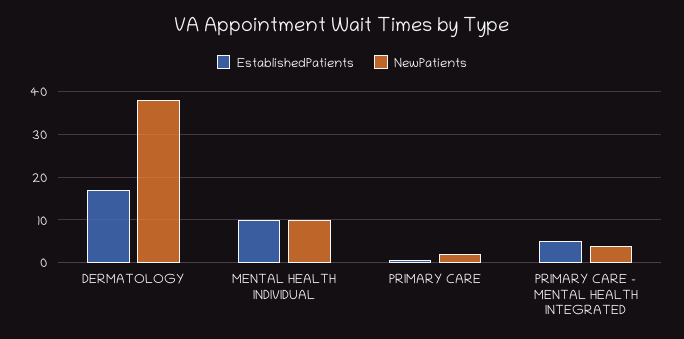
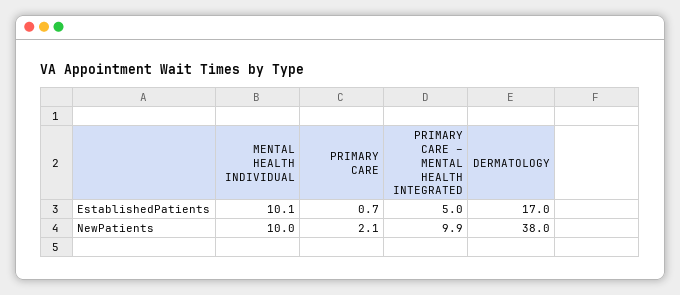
  {
    "EstablishedPatients": {
      "DERMATOLOGY": 17,
      "MENTAL HEALTH INDIVIDUAL": 10.1,
      "PRIMARY CARE": 0.7,
      "PRIMARY CARE – MENTAL HEALTH INTEGRATED": 5
    },
    "NewPatients": {
      "DERMATOLOGY": 38,
      "MENTAL HEALTH INDIVIDUAL": 10,
      "PRIMARY CARE": 2.1,
-     "PRIMARY CARE – MENTAL HEALTH INTEGRATED": 4
+     "PRIMARY CARE – MENTAL HEALTH INTEGRATED": 9.9
    }
  }

